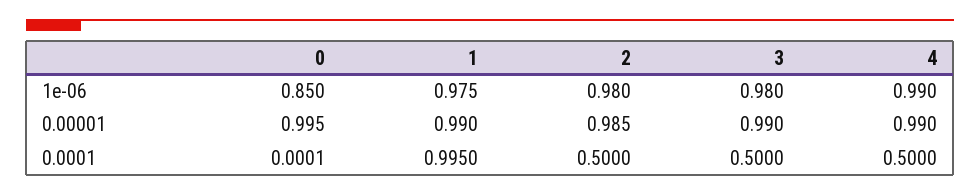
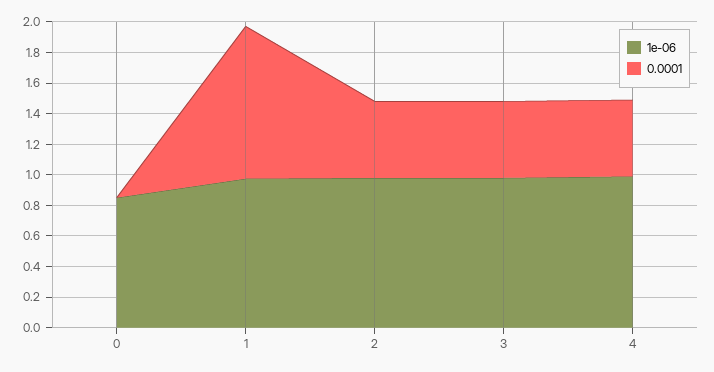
  {
    "1e-06": {
      "0": 0.85,
      "1": 0.975,
      "2": 0.98,
      "3": 0.98,
      "4": 0.99
    },
-   "0.00001": {
-     "0": 0.995,
-     "1": 0.99,
-     "2": 0.985,
-     "3": 0.99,
-     "4": 0.99
-   },
    "0.0001": {
      "0": 0.0001,
      "1": 0.995,
      "2": 0.5,
      "3": 0.5,
      "4": 0.5
    }
  }

